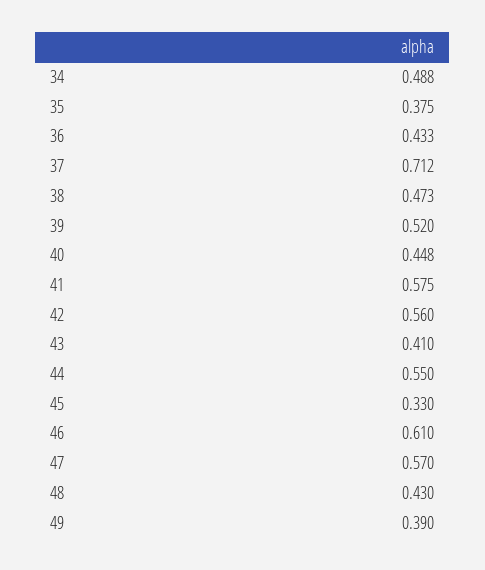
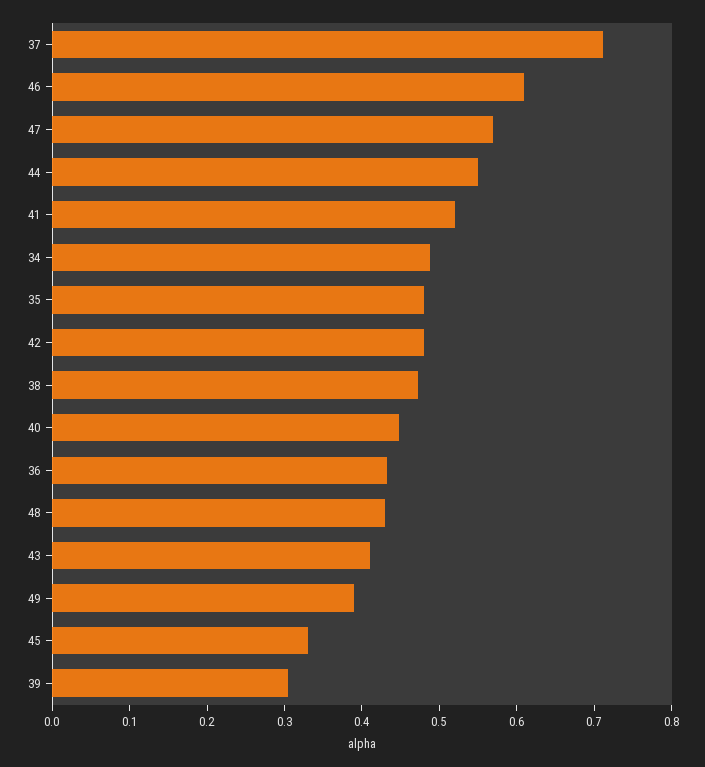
  {
    "34": 0.488,
-   "35": 0.375,
+   "35": 0.48,
    "36": 0.433,
    "37": 0.712,
    "38": 0.473,
-   "39": 0.52,
+   "39": 0.3,
    "40": 0.448,
-   "41": 0.575,
+   "41": 0.52,
-   "42": 0.56,
+   "42": 0.48,
    "43": 0.41,
    "44": 0.55,
    "45": 0.33,
    "46": 0.61,
    "47": 0.57,
    "48": 0.43,
    "49": 0.39
  }

